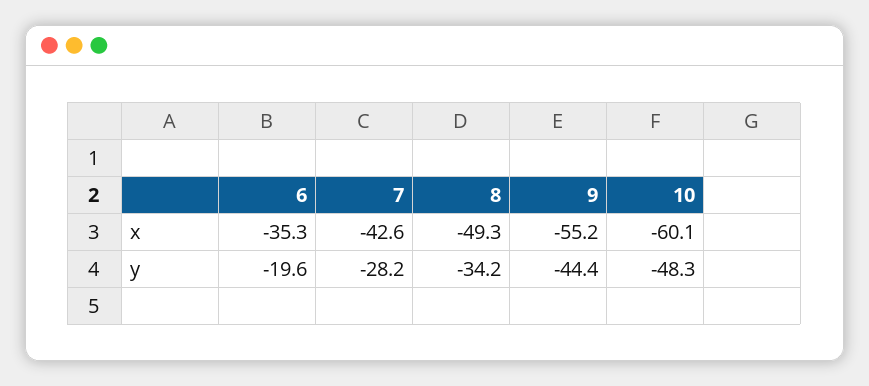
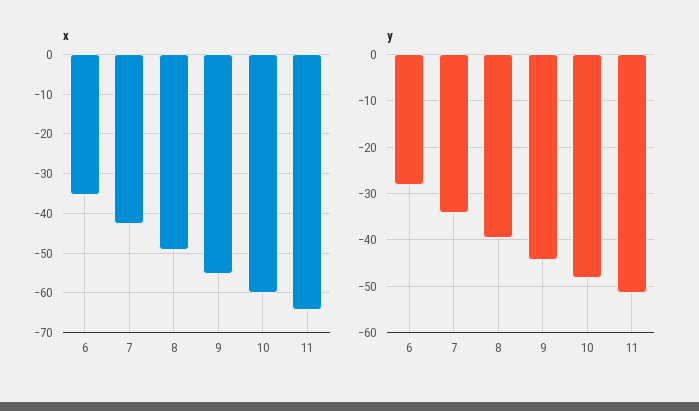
  {
    "x": {
      "6": -35.3,
      "7": -42.6,
      "8": -49.3,
      "9": -55.2,
-     "10": -60.1
+     "10": -60.1,
+     "11": -64
    },
    "y": {
-     "6": -19.6,
+     "6": -28,
-     "7": -28.2,
+     "7": -34,
-     "8": -34.2,
+     "8": -40,
      "9": -44.4,
-     "10": -48.3
+     "10": -48.3,
+     "11": -52
    }
  }

